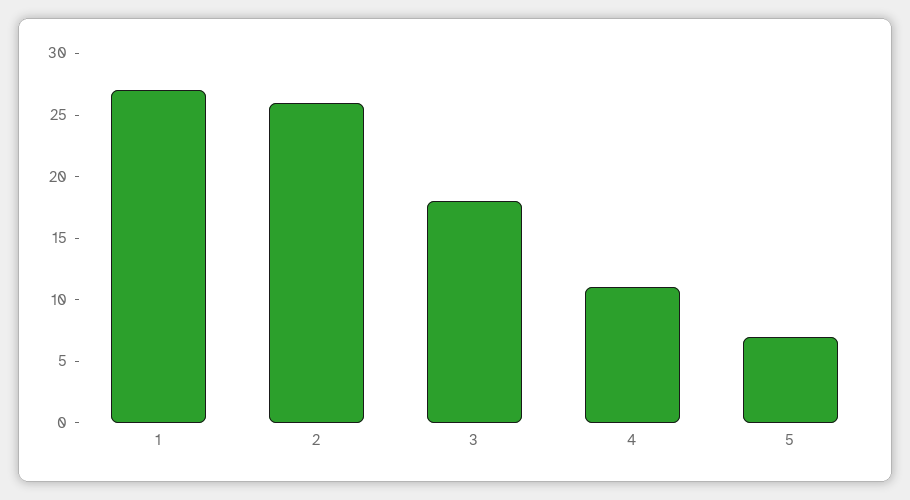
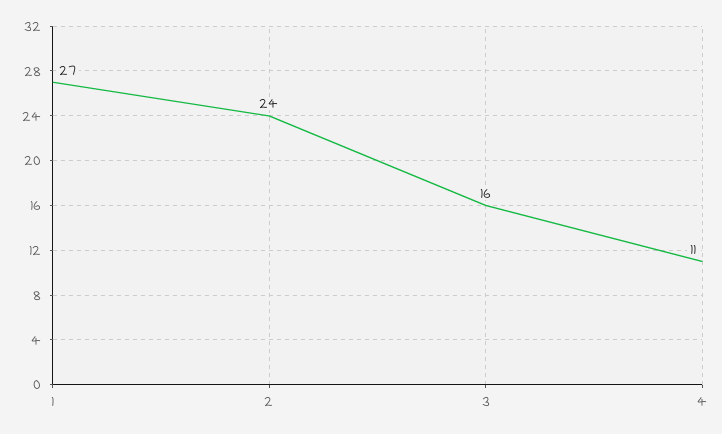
  {
    "1": 27,
-   "2": 26,
+   "2": 24,
-   "3": 18,
+   "3": 16,
-   "4": 11,
+   "4": 11
-   "5": 7
  }

